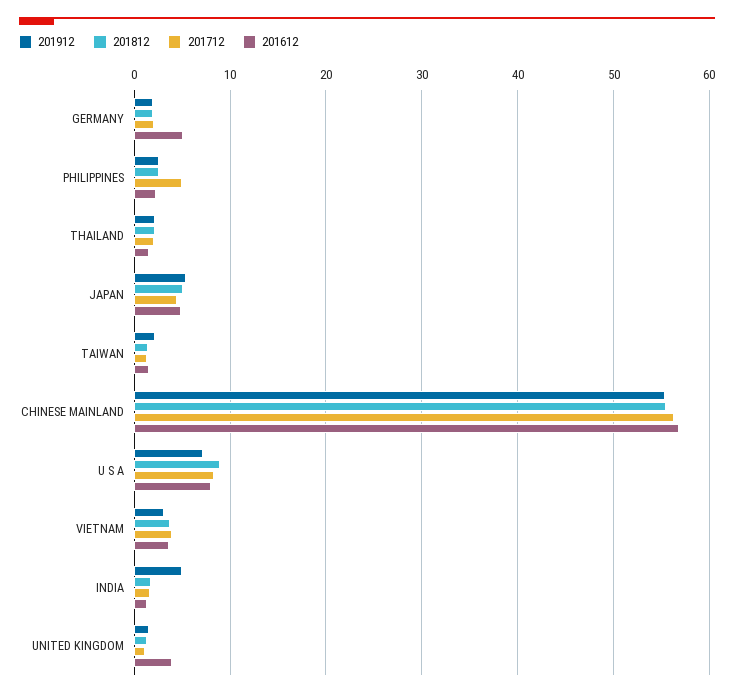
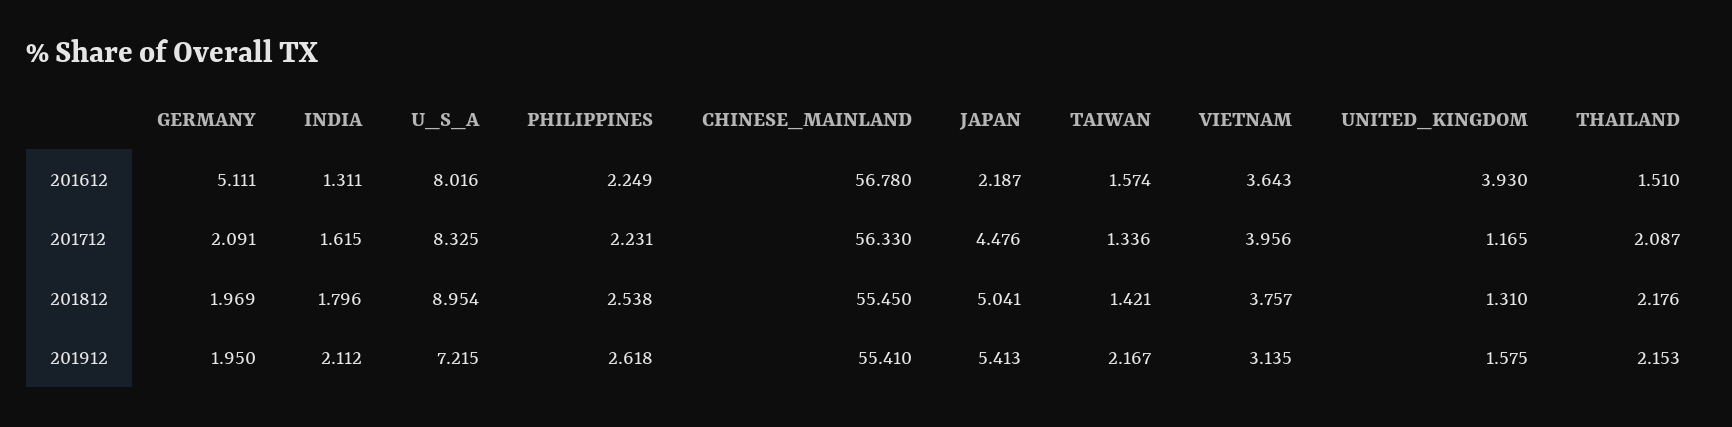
  {
    "201912": {
      "GERMANY": 1.95,
      "PHILIPPINES": 2.618,
      "THAILAND": 2.153,
      "JAPAN": 5.413,
      "TAIWAN": 2.167,
      "CHINESE MAINLAND": 55.41,
      "U S A": 7.215,
      "VIETNAM": 3.135,
-     "INDIA": 5,
+     "INDIA": 2.112,
      "UNITED KINGDOM": 1.575
    },
    "201812": {
      "GERMANY": 1.969,
      "PHILIPPINES": 2.538,
      "THAILAND": 2.176,
      "JAPAN": 5.041,
      "TAIWAN": 1.421,
      "CHINESE MAINLAND": 55.45,
      "U S A": 8.954,
      "VIETNAM": 3.757,
      "INDIA": 1.796,
      "UNITED KINGDOM": 1.31
    },
    "201712": {
      "GERMANY": 2.091,
-     "PHILIPPINES": 5,
+     "PHILIPPINES": 2.231,
      "THAILAND": 2.087,
      "JAPAN": 4.476,
      "TAIWAN": 1.336,
      "CHINESE MAINLAND": 56.33,
      "U S A": 8.325,
      "VIETNAM": 3.956,
      "INDIA": 1.615,
      "UNITED KINGDOM": 1.165
    },
    "201612": {
      "GERMANY": 5.111,
      "PHILIPPINES": 2.249,
      "THAILAND": 1.51,
-     "JAPAN": 5,
+     "JAPAN": 2.187,
      "TAIWAN": 1.574,
      "CHINESE MAINLAND": 56.78,
      "U S A": 8.016,
      "VIETNAM": 3.643,
      "INDIA": 1.311,
      "UNITED KINGDOM": 3.93
    }
  }

